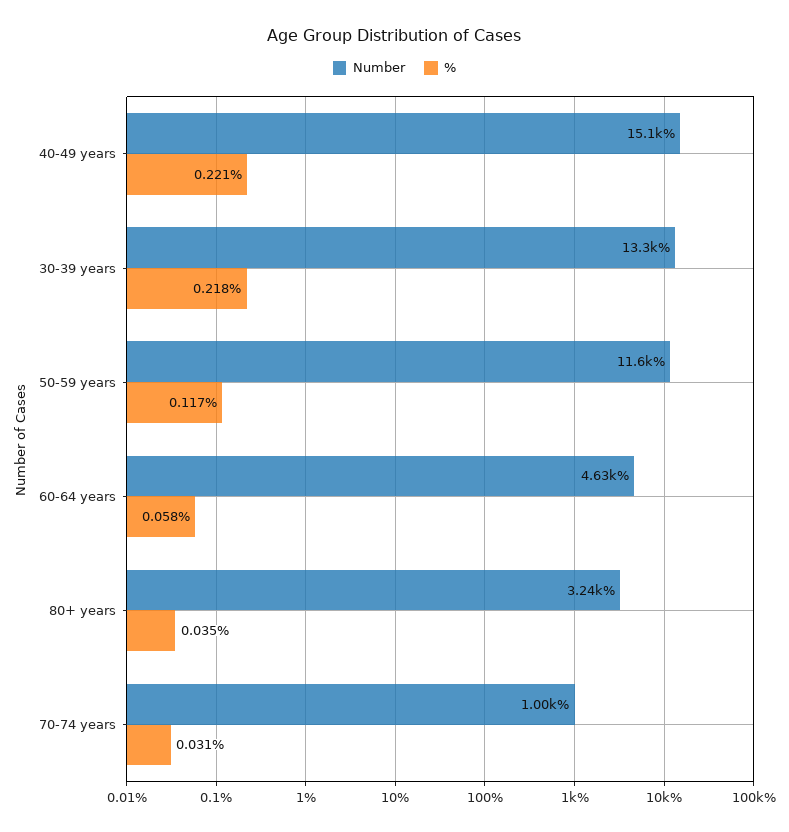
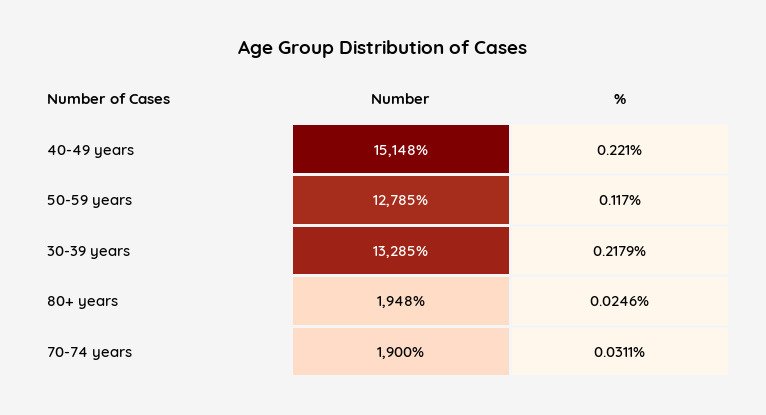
  {
    "Number": {
      "40-49 years": 15148,
      "30-39 years": 13285,
-     "50-59 years": 11600,
+     "50-59 years": 12785,
-     "60-64 years": 4630,
-     "80+ years": 3240,
+     "80+ years": 1948,
-     "70-74 years": 1000
+     "70-74 years": 1900
    },
    "%": {
      "40-49 years": 0.221,
      "30-39 years": 0.2179,
      "50-59 years": 0.117,
-     "60-64 years": 0.058,
-     "80+ years": 0.035,
+     "80+ years": 0.0246,
      "70-74 years": 0.0311
    }
  }

